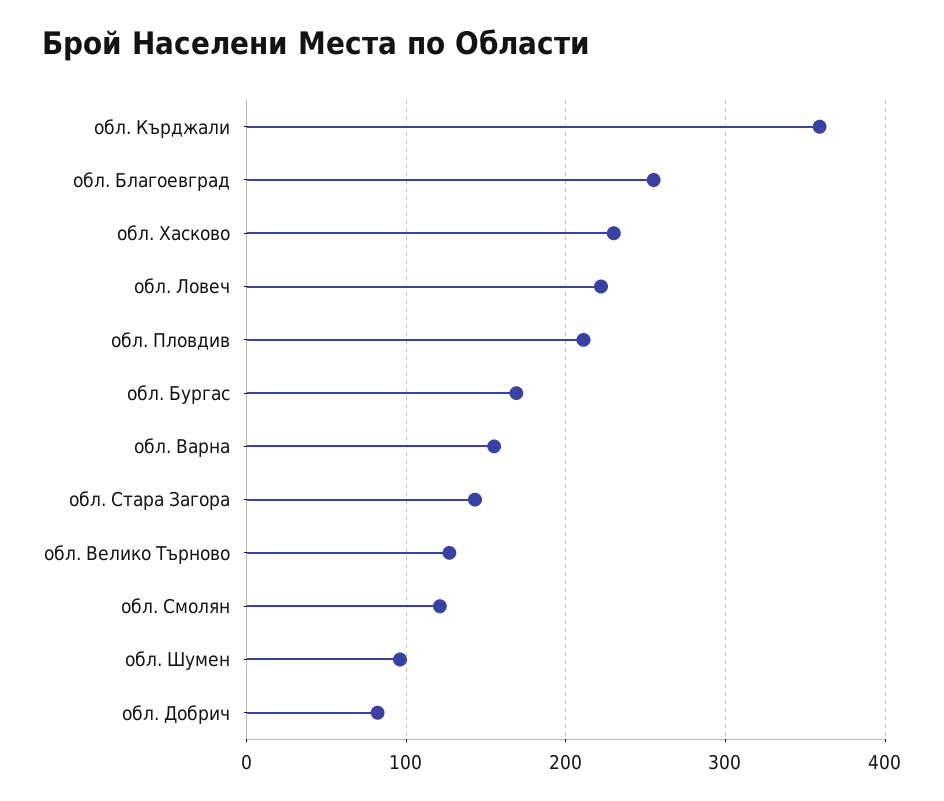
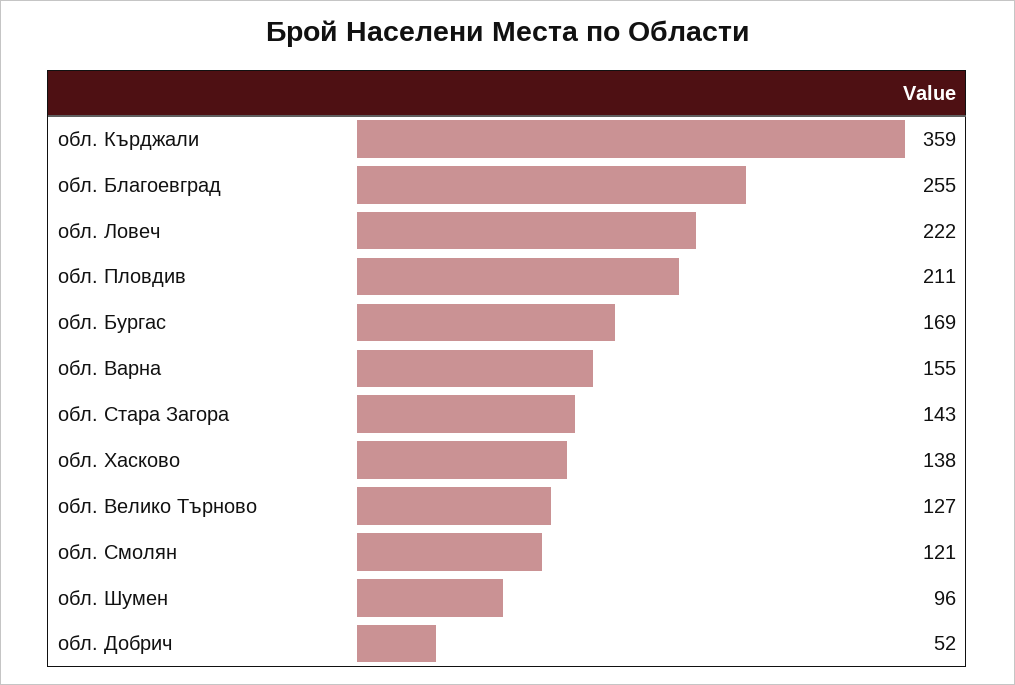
  {
    "обл. Кърджали": 359,
    "обл. Благоевград": 255,
-   "обл. Хасково": 230,
+   "обл. Хасково": 138,
    "обл. Ловеч": 222,
    "обл. Пловдив": 211,
    "обл. Бургас": 169,
    "обл. Варна": 155,
    "обл. Стара Загора": 143,
    "обл. Велико Търново": 127,
    "обл. Смолян": 121,
    "обл. Шумен": 96,
-   "обл. Добрич": 80
+   "обл. Добрич": 52
  }

